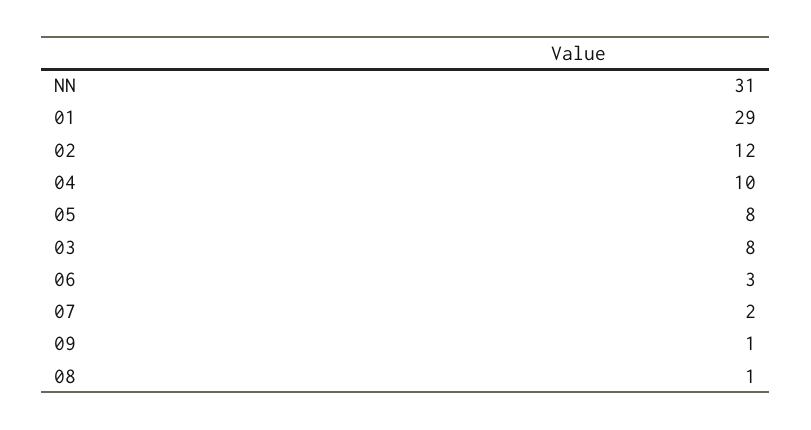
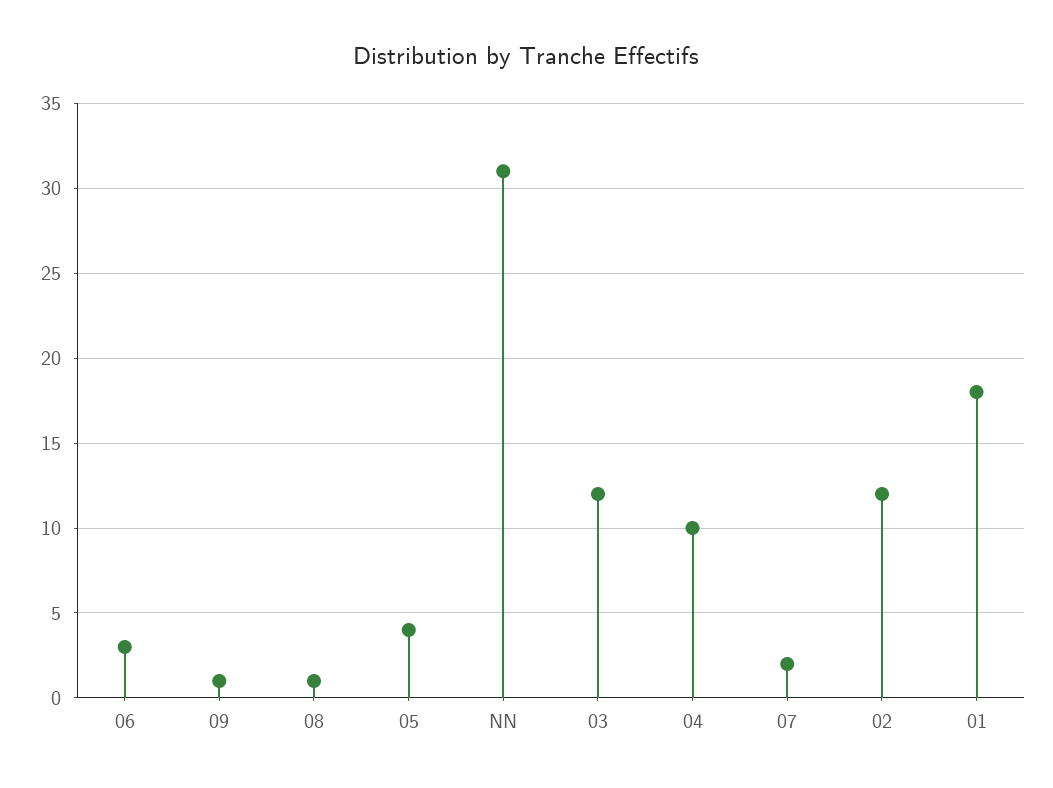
  {
    "NN": 31,
-   "01": 29,
+   "01": 18,
    "02": 12,
    "04": 10,
-   "05": 8,
+   "05": 4,
-   "03": 8,
+   "03": 12,
    "06": 3,
    "07": 2,
    "09": 1,
    "08": 1
  }

